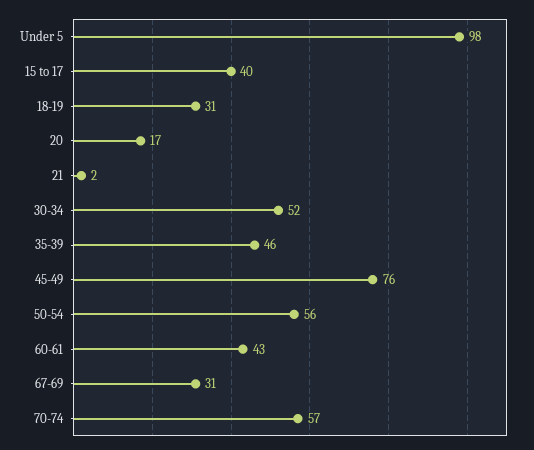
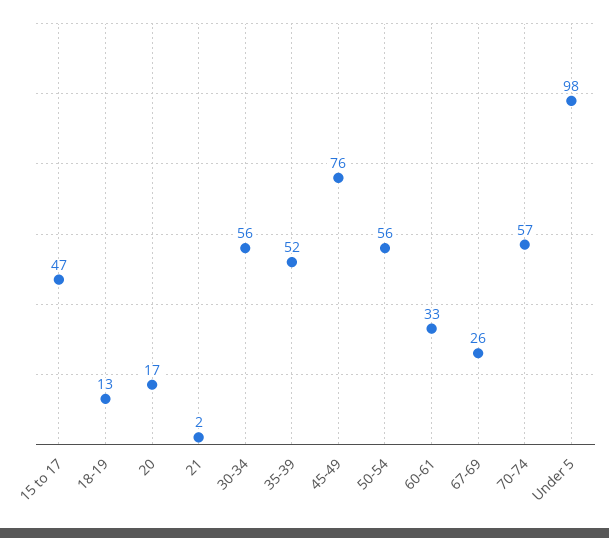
  {
    "Under 5": 98,
-   "15 to 17": 40,
+   "15 to 17": 47,
-   "18-19": 31,
+   "18-19": 13,
    "20": 17,
    "21": 2,
-   "30-34": 52,
+   "30-34": 56,
-   "35-39": 46,
+   "35-39": 52,
    "45-49": 76,
    "50-54": 56,
-   "60-61": 43,
+   "60-61": 33,
-   "67-69": 31,
+   "67-69": 26,
    "70-74": 57
  }

